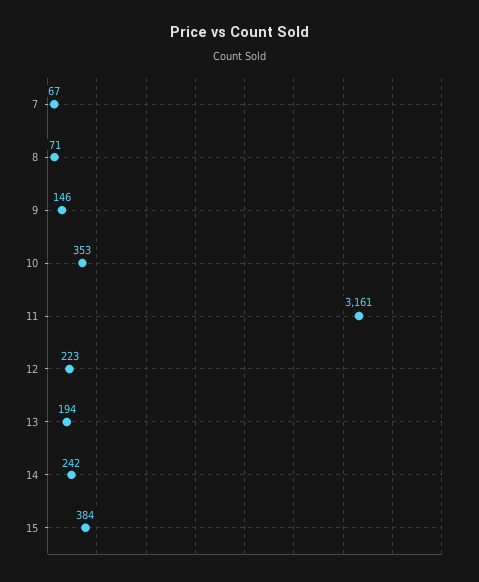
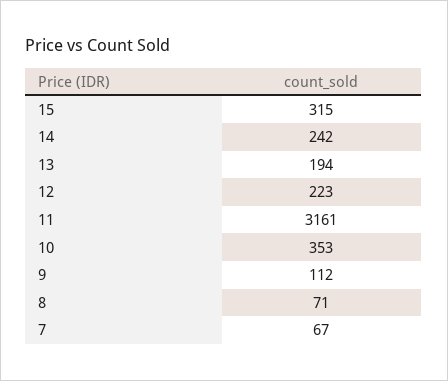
  {
    "7": 67,
    "8": 71,
-   "9": 146,
+   "9": 112,
    "10": 353,
    "11": 3161,
    "12": 223,
    "13": 194,
    "14": 242,
-   "15": 384
+   "15": 315
  }

